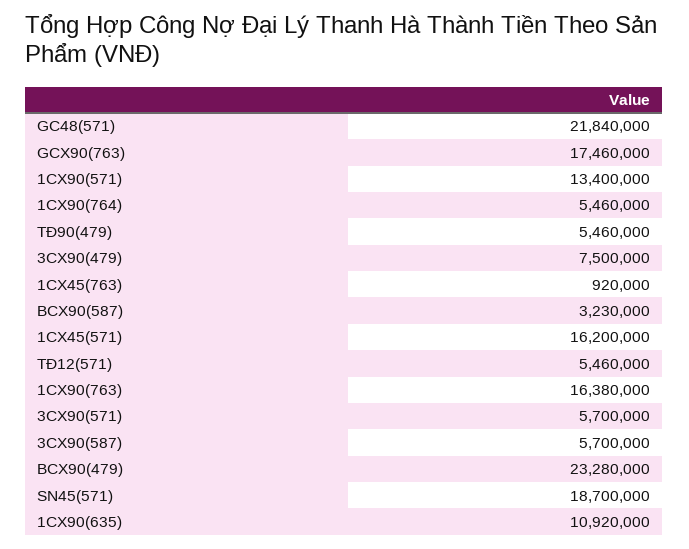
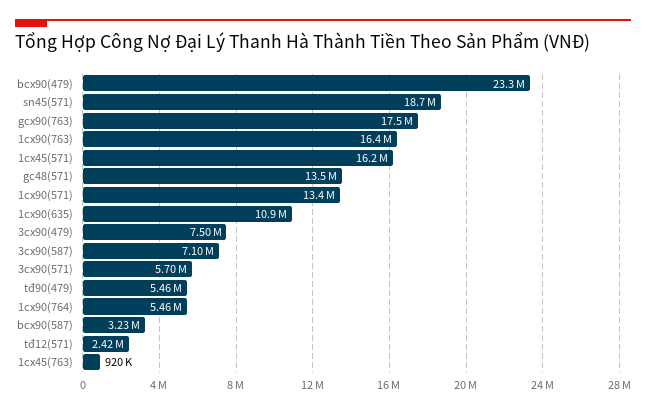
  {
-   "GC48(571)": 21840000,
+   "GC48(571)": 13500000,
    "GCX90(763)": 17460000,
    "1CX90(571)": 13400000,
    "1CX90(764)": 5460000,
    "TĐ90(479)": 5460000,
    "3CX90(479)": 7500000,
    "1CX45(763)": 920000,
    "BCX90(587)": 3230000,
    "1CX45(571)": 16200000,
-   "TĐ12(571)": 5460000,
+   "TĐ12(571)": 2420000,
    "1CX90(763)": 16380000,
    "3CX90(571)": 5700000,
-   "3CX90(587)": 5700000,
+   "3CX90(587)": 7100000,
    "BCX90(479)": 23280000,
    "SN45(571)": 18700000,
    "1CX90(635)": 10920000
  }

